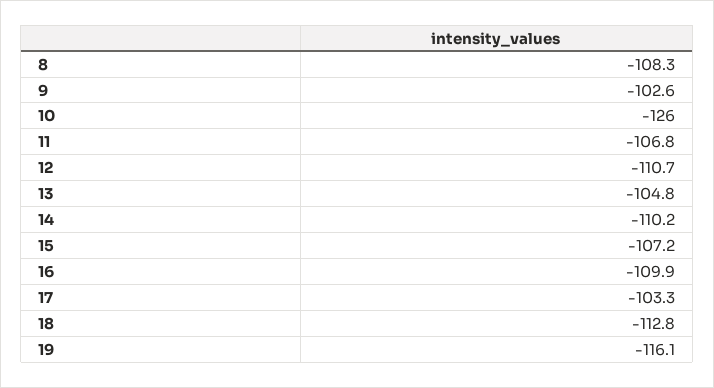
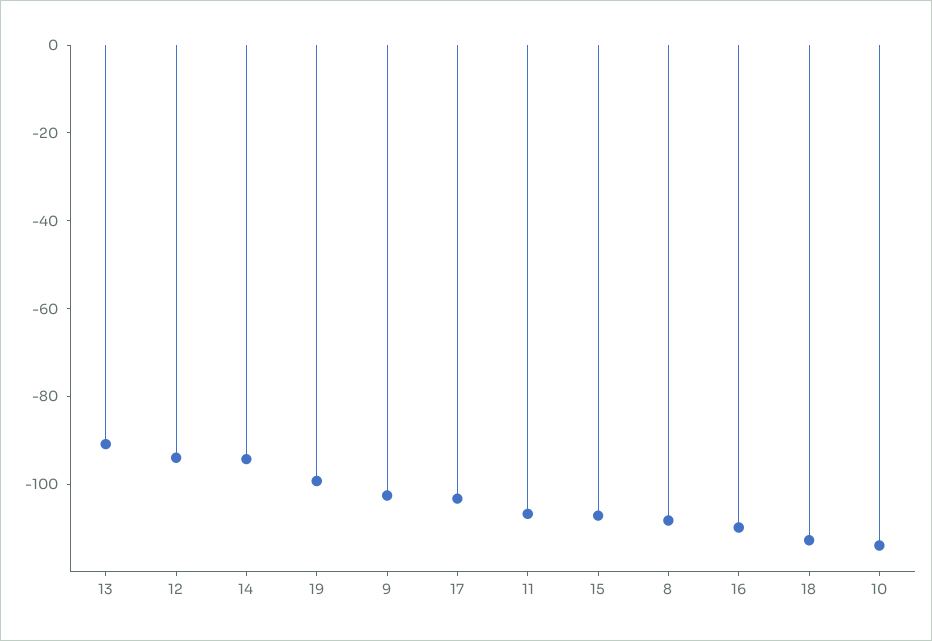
  {
    "8": -108.3,
    "9": -102.6,
-   "10": -126,
+   "10": -115,
    "11": -106.8,
-   "12": -110.7,
+   "12": -95,
-   "13": -104.8,
+   "13": -90,
-   "14": -110.2,
+   "14": -95,
    "15": -107.2,
    "16": -109.9,
    "17": -103.3,
    "18": -112.8,
-   "19": -116.1
+   "19": -100
  }

